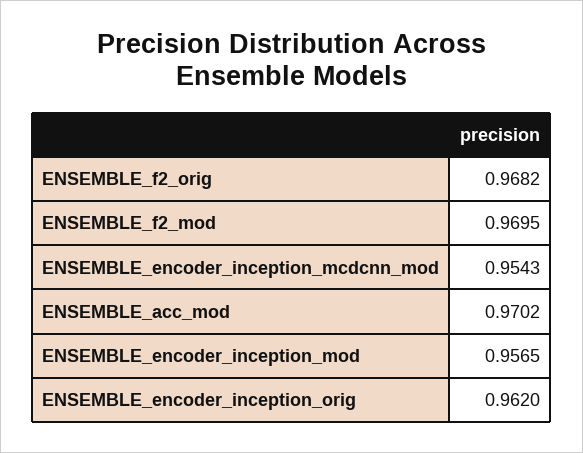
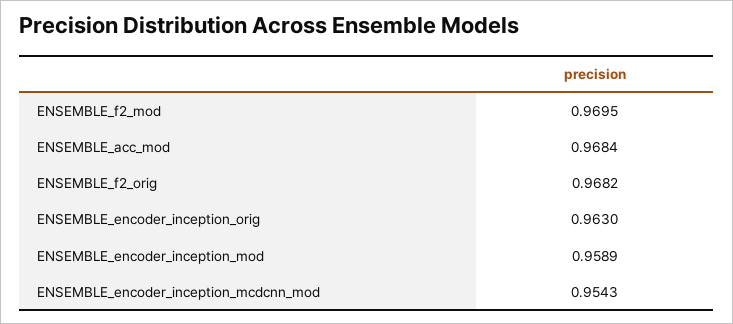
  {
    "ENSEMBLE_f2_orig": 0.9682,
    "ENSEMBLE_f2_mod": 0.9695,
    "ENSEMBLE_encoder_inception_mcdcnn_mod": 0.9543,
-   "ENSEMBLE_acc_mod": 0.9702,
+   "ENSEMBLE_acc_mod": 0.9684,
-   "ENSEMBLE_encoder_inception_mod": 0.9565,
+   "ENSEMBLE_encoder_inception_mod": 0.9589,
-   "ENSEMBLE_encoder_inception_orig": 0.962
+   "ENSEMBLE_encoder_inception_orig": 0.963
  }

